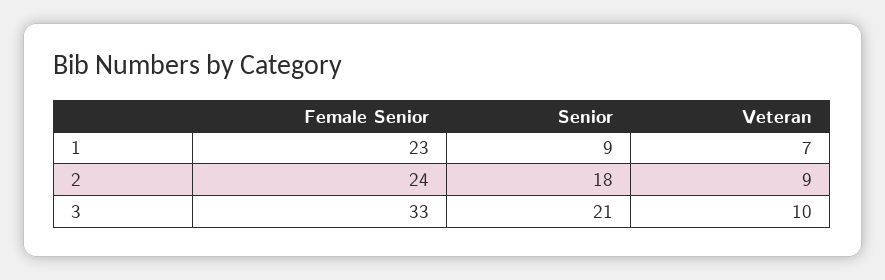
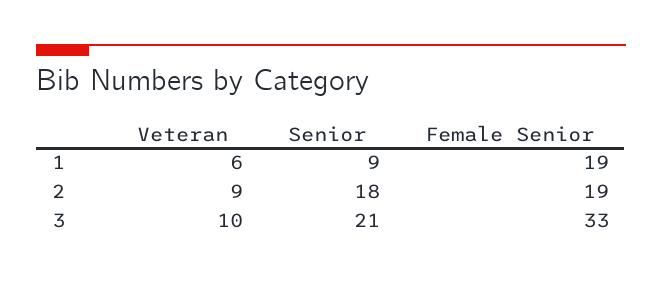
  {
    "Female Senior": {
-     "1": 23,
+     "1": 19,
-     "2": 24,
+     "2": 19,
      "3": 33
    },
    "Senior": {
      "1": 9,
      "2": 18,
      "3": 21
    },
    "Veteran": {
-     "1": 7,
+     "1": 6,
      "2": 9,
      "3": 10
    }
  }

